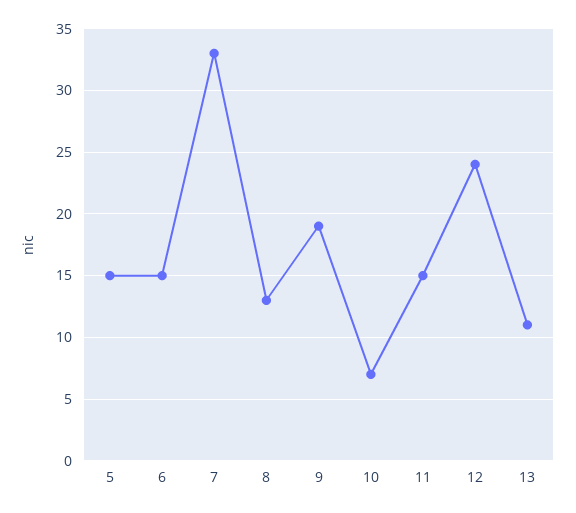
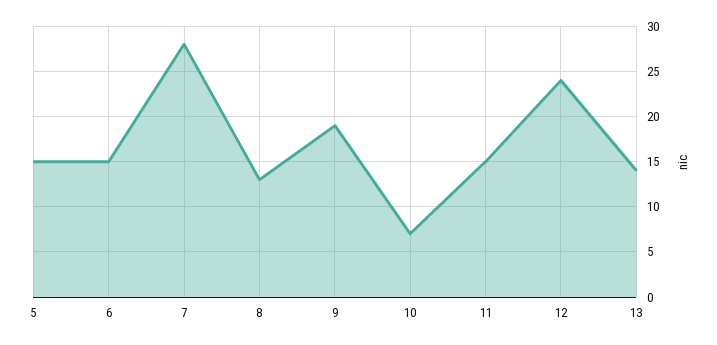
  {
    "5": 15,
    "6": 15,
-   "7": 33,
+   "7": 28,
    "8": 13,
    "9": 19,
    "10": 7,
    "11": 15,
    "12": 24,
-   "13": 11
+   "13": 14
  }

